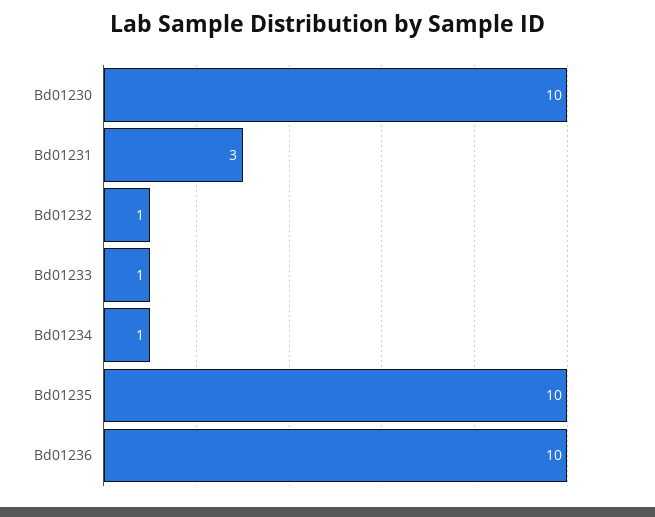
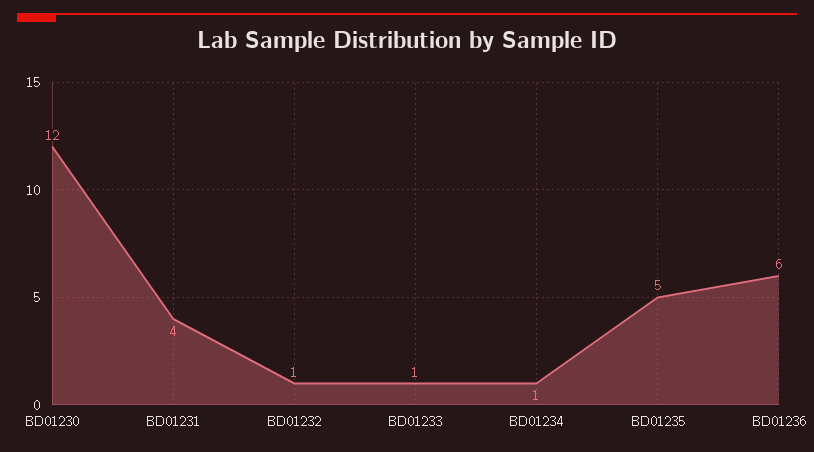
  {
-   "Bd01230": 10,
+   "Bd01230": 12,
-   "Bd01231": 3,
+   "Bd01231": 4,
    "Bd01232": 1,
    "Bd01233": 1,
    "Bd01234": 1,
-   "Bd01235": 10,
+   "Bd01235": 5,
-   "Bd01236": 10
+   "Bd01236": 6
  }

